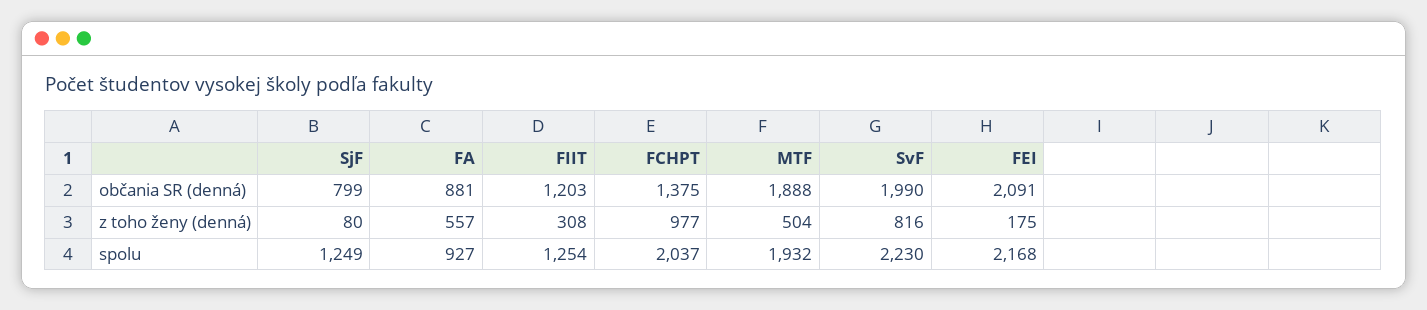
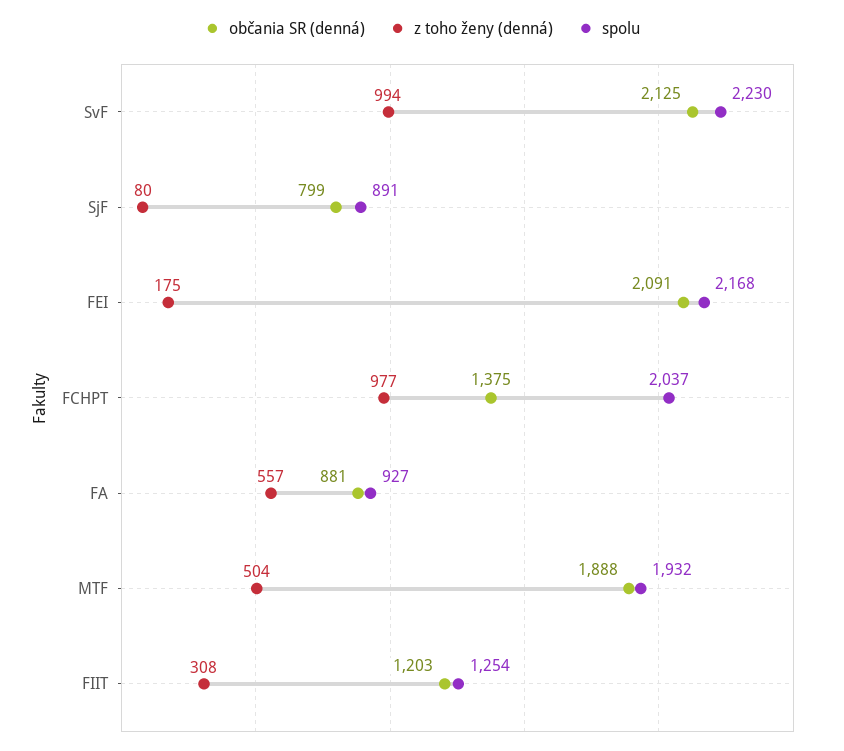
  {
    "občania SR (denná)": {
      "SjF": 799,
      "FA": 881,
      "FIIT": 1203,
      "FCHPT": 1375,
      "MTF": 1888,
-     "SvF": 1990,
+     "SvF": 2125,
      "FEI": 2091
    },
    "z toho ženy (denná)": {
      "SjF": 80,
      "FA": 557,
      "FIIT": 308,
      "FCHPT": 977,
      "MTF": 504,
-     "SvF": 816,
+     "SvF": 994,
      "FEI": 175
    },
    "spolu": {
-     "SjF": 1249,
+     "SjF": 891,
      "FA": 927,
      "FIIT": 1254,
      "FCHPT": 2037,
      "MTF": 1932,
      "SvF": 2230,
      "FEI": 2168
    }
  }

